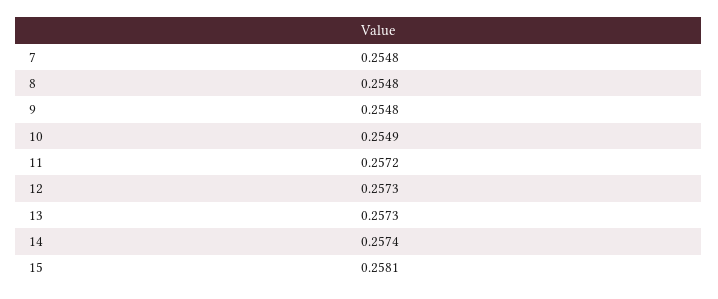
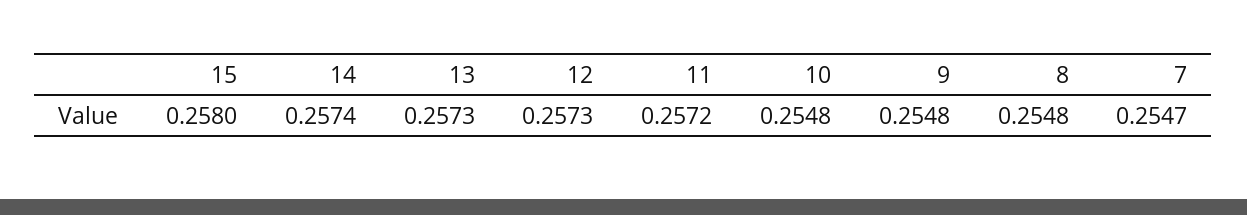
  {
-   "7": 0.2548,
+   "7": 0.2547,
    "8": 0.2548,
    "9": 0.2548,
-   "10": 0.2549,
+   "10": 0.2548,
    "11": 0.2572,
    "12": 0.2573,
    "13": 0.2573,
    "14": 0.2574,
-   "15": 0.2581
+   "15": 0.258
  }

